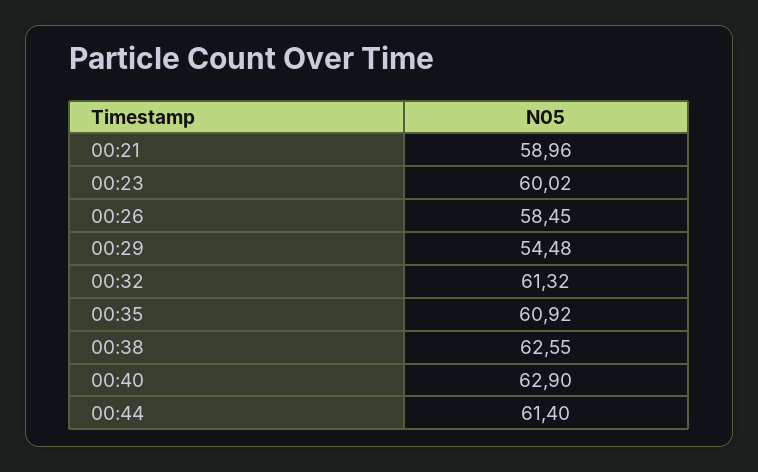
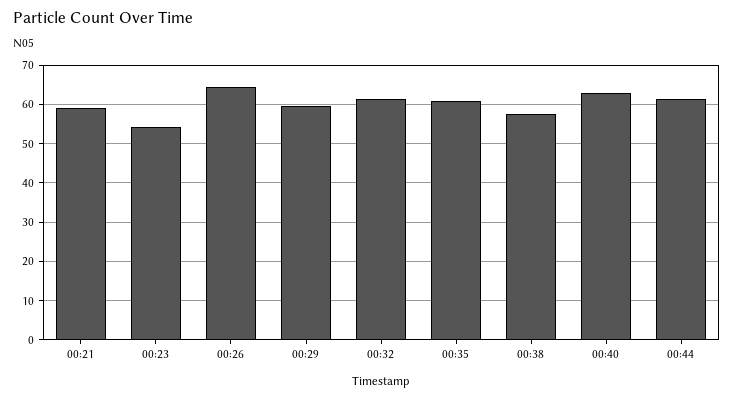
  {
    "00:21": 58.96,
-   "00:23": 60.02,
+   "00:23": 54,
-   "00:26": 58.45,
+   "00:26": 64,
-   "00:29": 54.48,
+   "00:29": 60,
    "00:32": 61.32,
    "00:35": 60.92,
-   "00:38": 62.55,
+   "00:38": 58,
    "00:40": 62.9,
    "00:44": 61.4
  }

